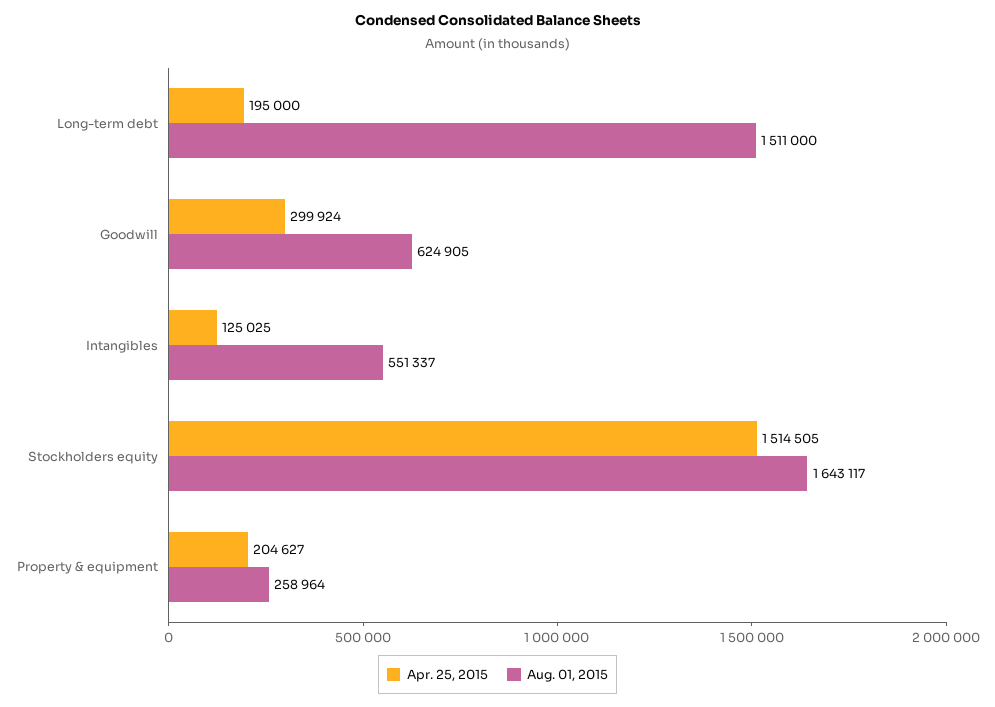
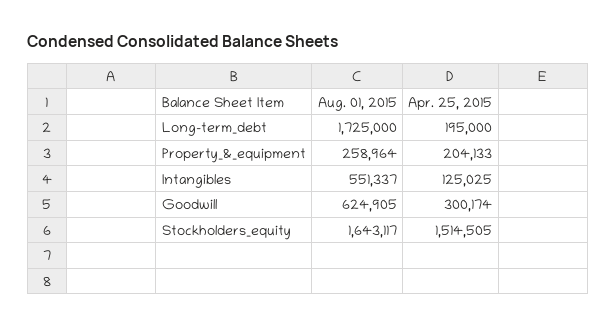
  {
    "Apr. 25, 2015": {
      "Long-term debt": 195000,
-     "Goodwill": 299924,
+     "Goodwill": 300174,
      "Intangibles": 125025,
      "Stockholders equity": 1514505,
-     "Property & equipment": 204627
+     "Property & equipment": 204133
    },
    "Aug. 01, 2015": {
-     "Long-term debt": 1511000,
+     "Long-term debt": 1725000,
      "Goodwill": 624905,
      "Intangibles": 551337,
      "Stockholders equity": 1643117,
      "Property & equipment": 258964
    }
  }

